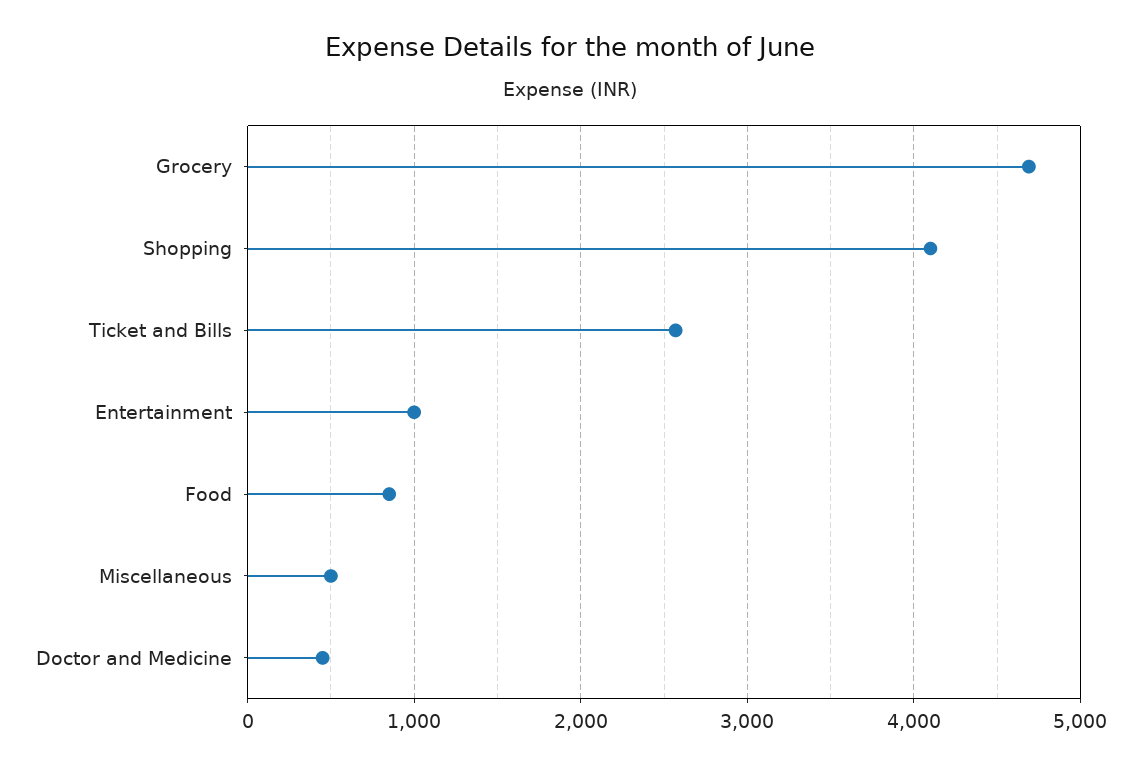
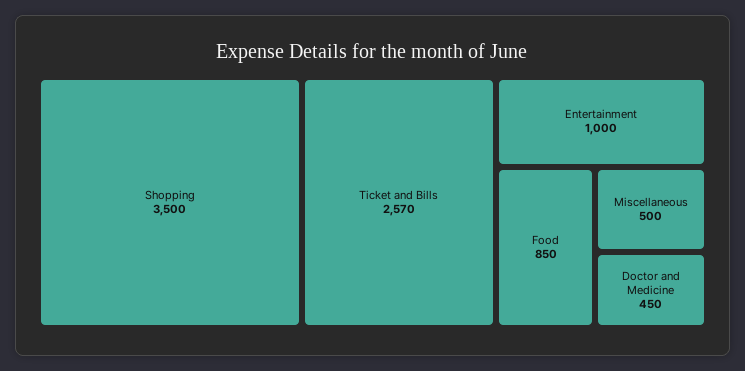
  {
-   "Grocery": 4700,
-   "Shopping": 4100,
+   "Shopping": 3500,
    "Ticket and Bills": 2570,
    "Entertainment": 1000,
    "Food": 850,
    "Miscellaneous": 500,
    "Doctor and Medicine": 450
  }

